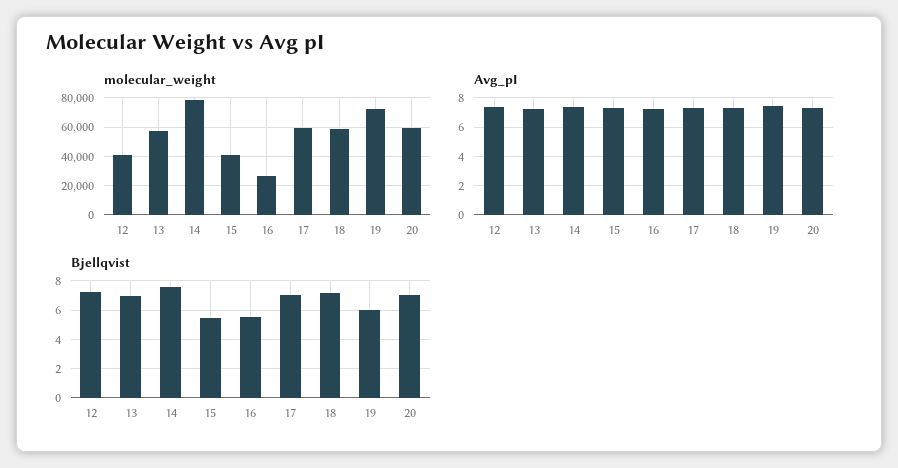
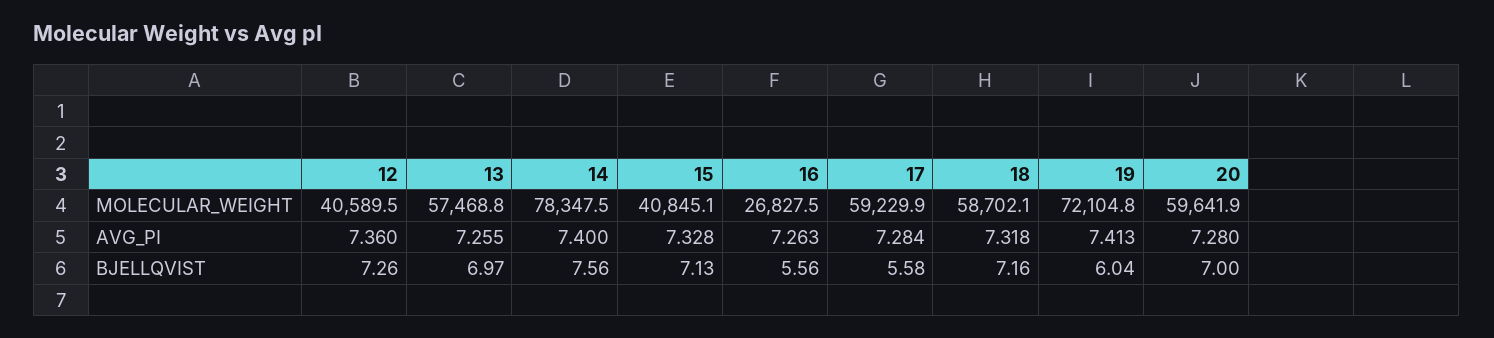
  {
    "molecular_weight": {
      "12": 40589.5,
      "13": 57468.8,
      "14": 78347.5,
      "15": 40845.1,
      "16": 26827.5,
      "17": 59229.9,
      "18": 58702.1,
      "19": 72104.8,
      "20": 59641.9
    },
    "Avg_pI": {
      "12": 7.36,
      "13": 7.255,
      "14": 7.4,
      "15": 7.328,
      "16": 7.263,
      "17": 7.284,
      "18": 7.318,
      "19": 7.413,
      "20": 7.28
    },
    "Bjellqvist": {
      "12": 7.26,
      "13": 6.97,
      "14": 7.56,
-     "15": 5.5,
+     "15": 7.13,
      "16": 5.56,
-     "17": 7,
+     "17": 5.58,
      "18": 7.16,
      "19": 6.04,
      "20": 7
    }
  }

